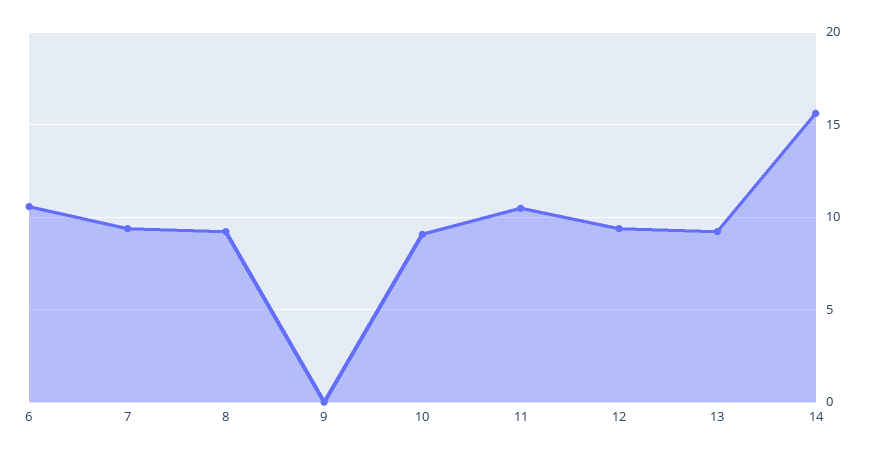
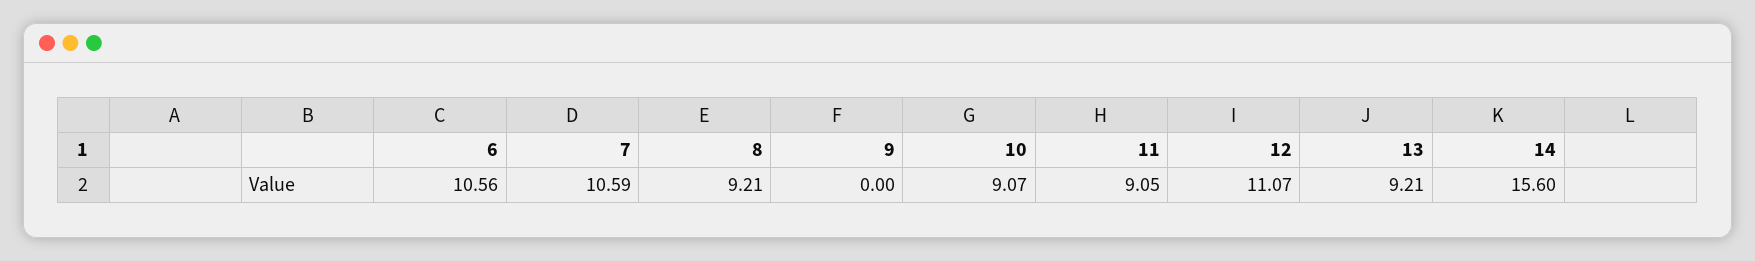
  {
    "6": 10.56,
-   "7": 9.5,
+   "7": 10.59,
    "8": 9.21,
    "9": 0,
    "10": 9.07,
-   "11": 10.5,
+   "11": 9.05,
-   "12": 9.5,
+   "12": 11.07,
    "13": 9.21,
    "14": 15.6
  }

